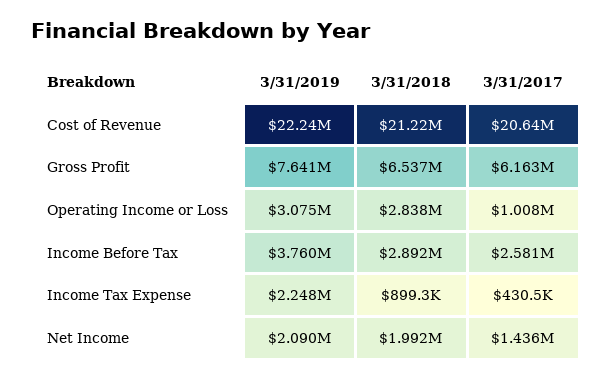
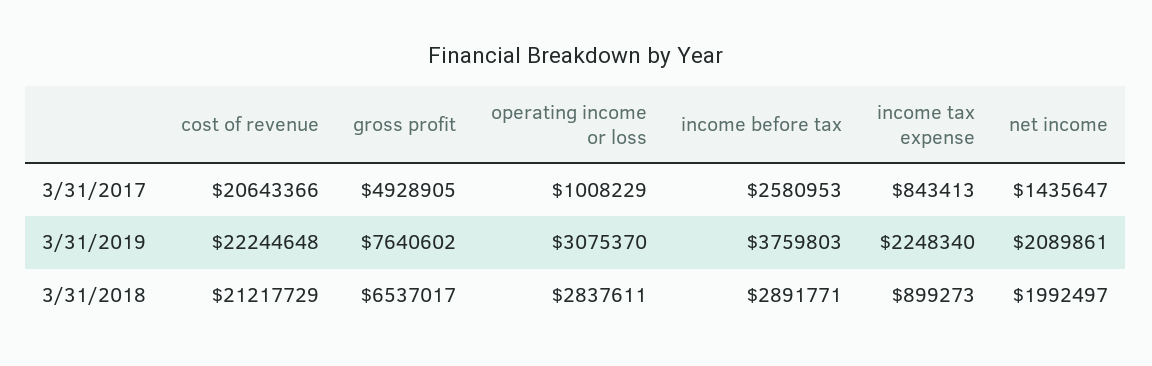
  {
    "3/31/2019": {
      "Cost of Revenue": 22244648,
      "Gross Profit": 7640602,
      "Operating Income or Loss": 3075370,
      "Income Before Tax": 3759803,
      "Income Tax Expense": 2248340,
      "Net Income": 2089861
    },
    "3/31/2018": {
      "Cost of Revenue": 21217729,
      "Gross Profit": 6537017,
      "Operating Income or Loss": 2837611,
      "Income Before Tax": 2891771,
      "Income Tax Expense": 899273,
      "Net Income": 1992497
    },
    "3/31/2017": {
      "Cost of Revenue": 20643366,
-     "Gross Profit": 6163000,
+     "Gross Profit": 4928905,
      "Operating Income or Loss": 1008229,
      "Income Before Tax": 2580953,
-     "Income Tax Expense": 430500,
+     "Income Tax Expense": 843413,
      "Net Income": 1435647
    }
  }

